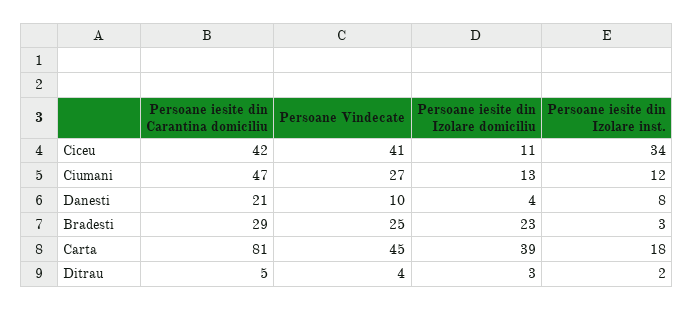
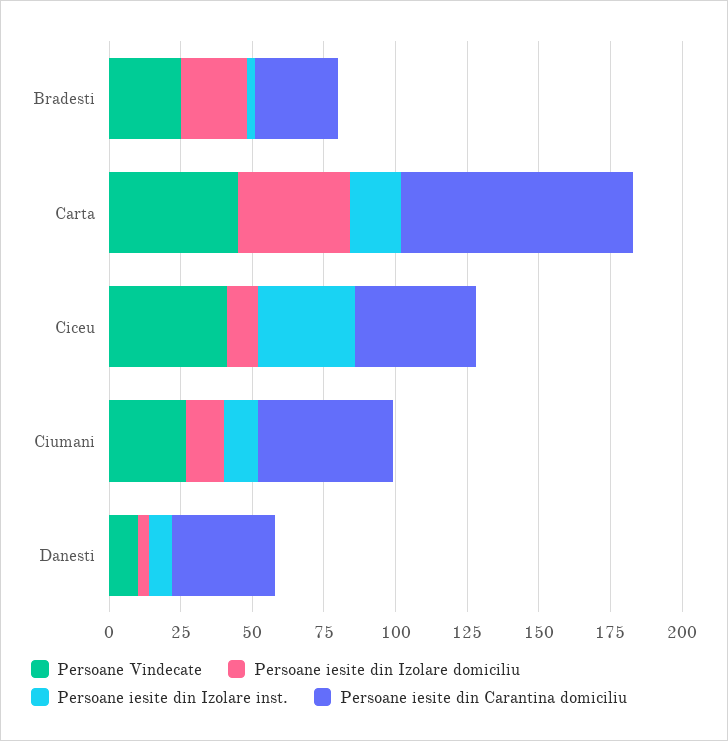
  {
    "Persoane iesite din Carantina domiciliu": {
      "Ciceu": 42,
      "Ciumani": 47,
-     "Danesti": 21,
+     "Danesti": 35,
      "Bradesti": 29,
-     "Carta": 81,
+     "Carta": 81
-     "Ditrau": 5
    },
    "Persoane Vindecate": {
      "Ciceu": 41,
      "Ciumani": 27,
      "Danesti": 10,
      "Bradesti": 25,
-     "Carta": 45,
+     "Carta": 45
-     "Ditrau": 4
    },
    "Persoane iesite din Izolare domiciliu": {
      "Ciceu": 11,
      "Ciumani": 13,
      "Danesti": 4,
      "Bradesti": 23,
-     "Carta": 39,
+     "Carta": 39
-     "Ditrau": 3
    },
    "Persoane iesite din Izolare inst.": {
      "Ciceu": 34,
      "Ciumani": 12,
      "Danesti": 8,
      "Bradesti": 3,
-     "Carta": 18,
+     "Carta": 18
-     "Ditrau": 2
    }
  }

